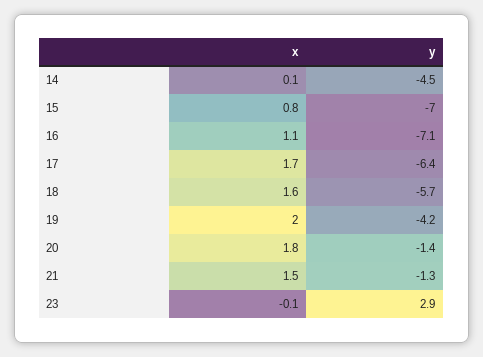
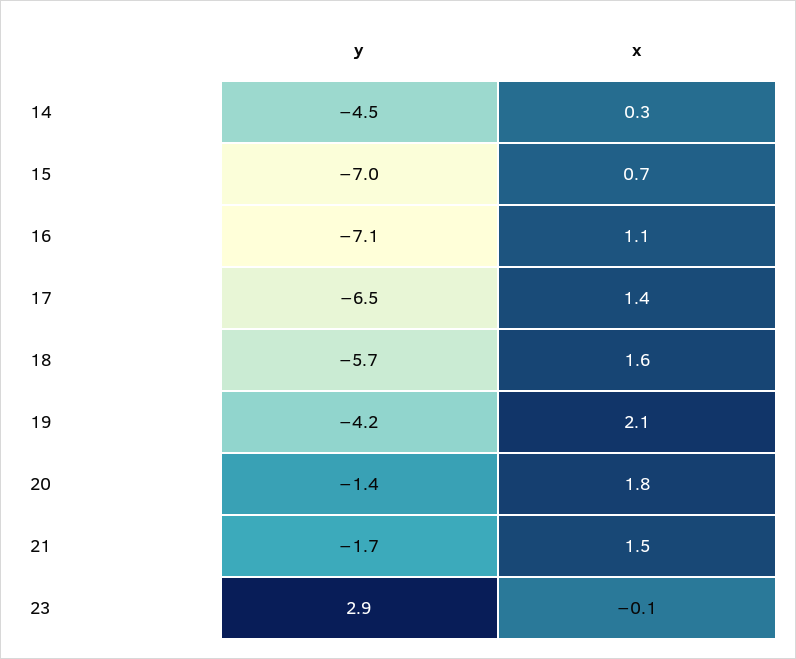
  {
    "x": {
-     "14": 0.1,
+     "14": 0.3,
-     "15": 0.8,
+     "15": 0.7,
      "16": 1.1,
-     "17": 1.7,
+     "17": 1.4,
      "18": 1.6,
-     "19": 2,
+     "19": 2.1,
      "20": 1.8,
      "21": 1.5,
      "23": -0.1
    },
    "y": {
      "14": -4.5,
      "15": -7,
      "16": -7.1,
-     "17": -6.4,
+     "17": -6.5,
      "18": -5.7,
      "19": -4.2,
      "20": -1.4,
-     "21": -1.3,
+     "21": -1.7,
      "23": 2.9
    }
  }

